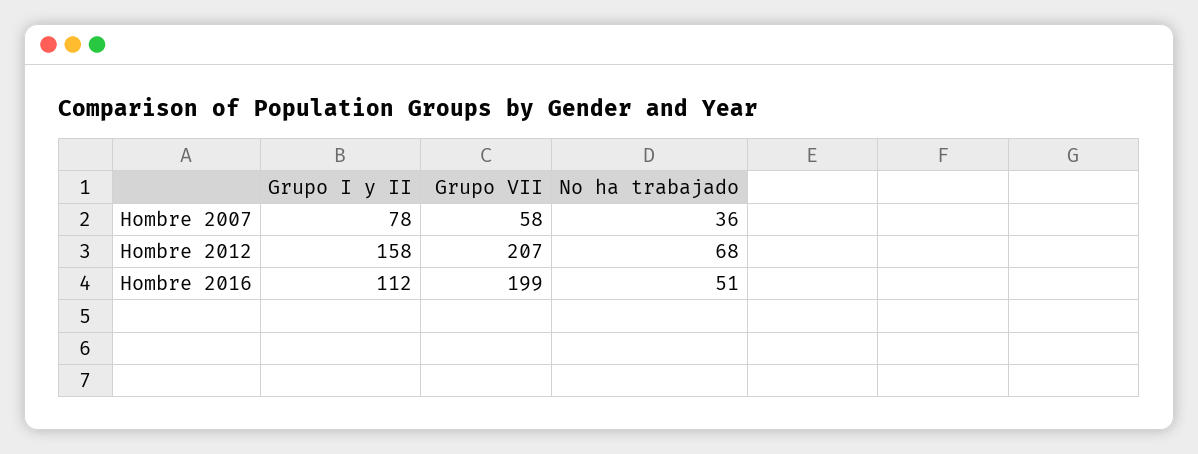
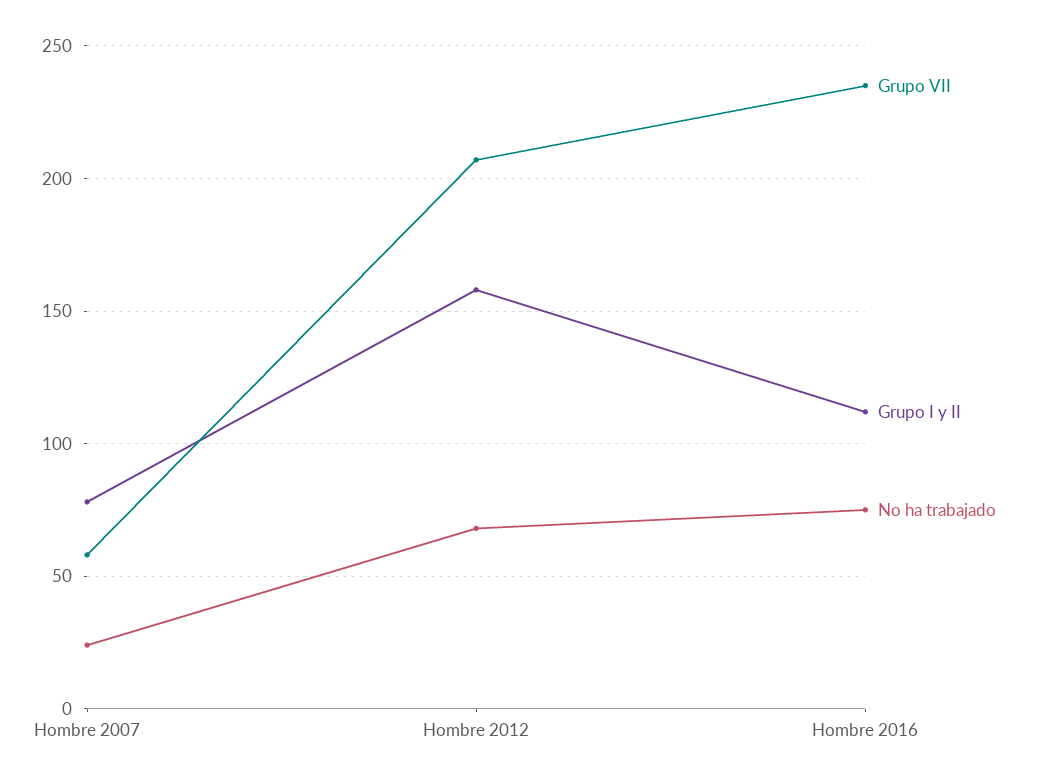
  {
    "Grupo I y II": {
      "Hombre 2007": 78,
      "Hombre 2012": 158,
      "Hombre 2016": 112
    },
    "Grupo VII": {
      "Hombre 2007": 58,
      "Hombre 2012": 207,
-     "Hombre 2016": 199
+     "Hombre 2016": 235
    },
    "No ha trabajado": {
-     "Hombre 2007": 36,
+     "Hombre 2007": 25,
      "Hombre 2012": 68,
-     "Hombre 2016": 51
+     "Hombre 2016": 75
    }
  }

